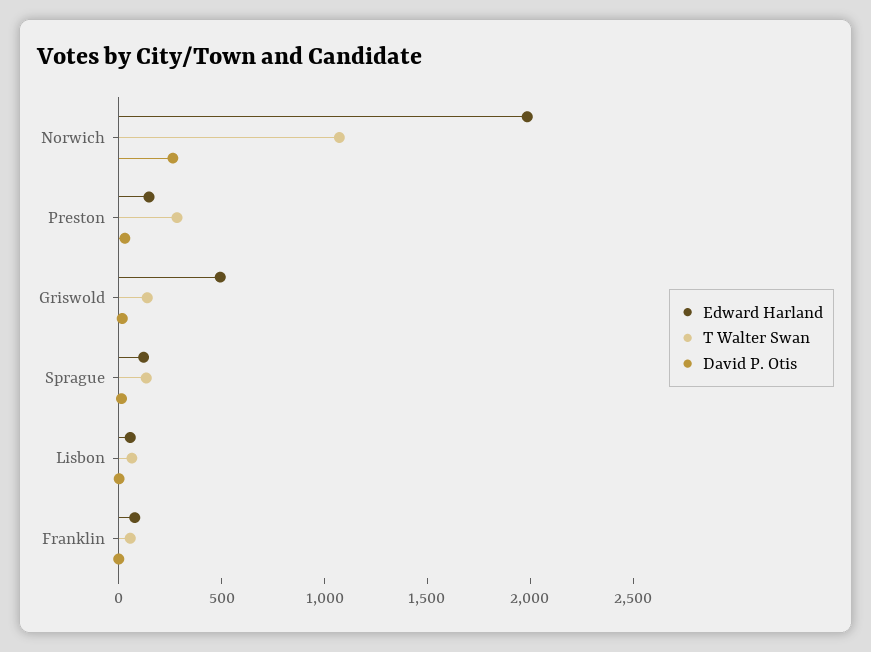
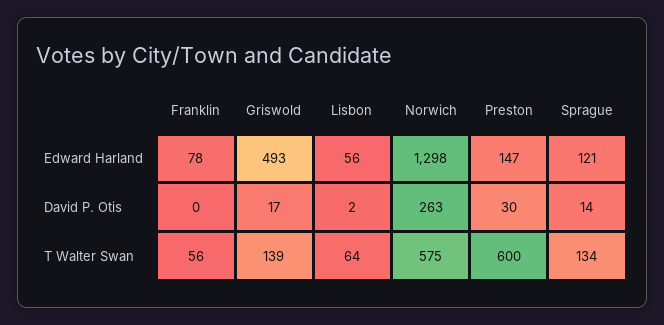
  {
    "Edward Harland": {
-     "Norwich": 2000,
+     "Norwich": 1298,
      "Preston": 147,
      "Griswold": 493,
      "Sprague": 121,
      "Lisbon": 56,
      "Franklin": 78
    },
    "T Walter Swan": {
-     "Norwich": 1100,
+     "Norwich": 575,
-     "Preston": 300,
+     "Preston": 600,
      "Griswold": 139,
      "Sprague": 134,
      "Lisbon": 64,
      "Franklin": 56
    },
    "David P. Otis": {
      "Norwich": 263,
      "Preston": 30,
      "Griswold": 17,
      "Sprague": 14,
      "Lisbon": 2,
      "Franklin": 0
    }
  }

